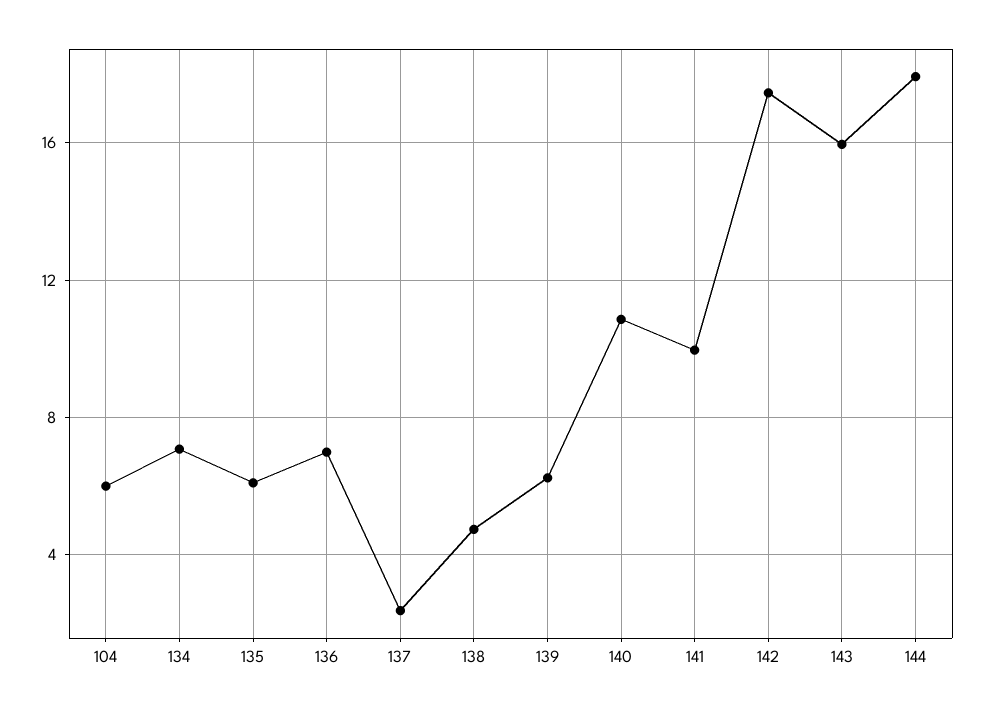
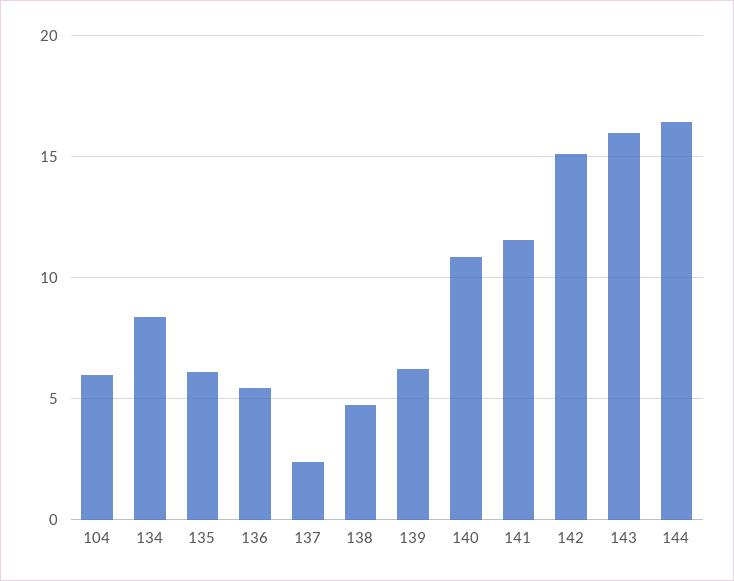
  {
    "104": 6,
-   "134": 7,
+   "134": 8.5,
    "135": 6,
-   "136": 7,
+   "136": 5.5,
    "137": 2.5,
    "138": 4.5,
    "139": 6,
    "140": 11,
-   "141": 10,
+   "141": 11.5,
-   "142": 17.5,
+   "142": 15,
    "143": 16,
-   "144": 18
+   "144": 16.5
  }

